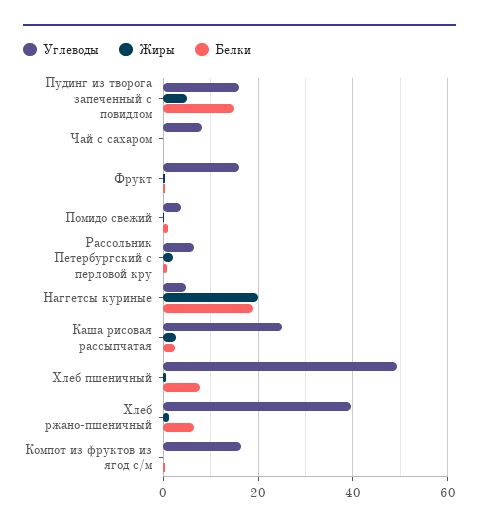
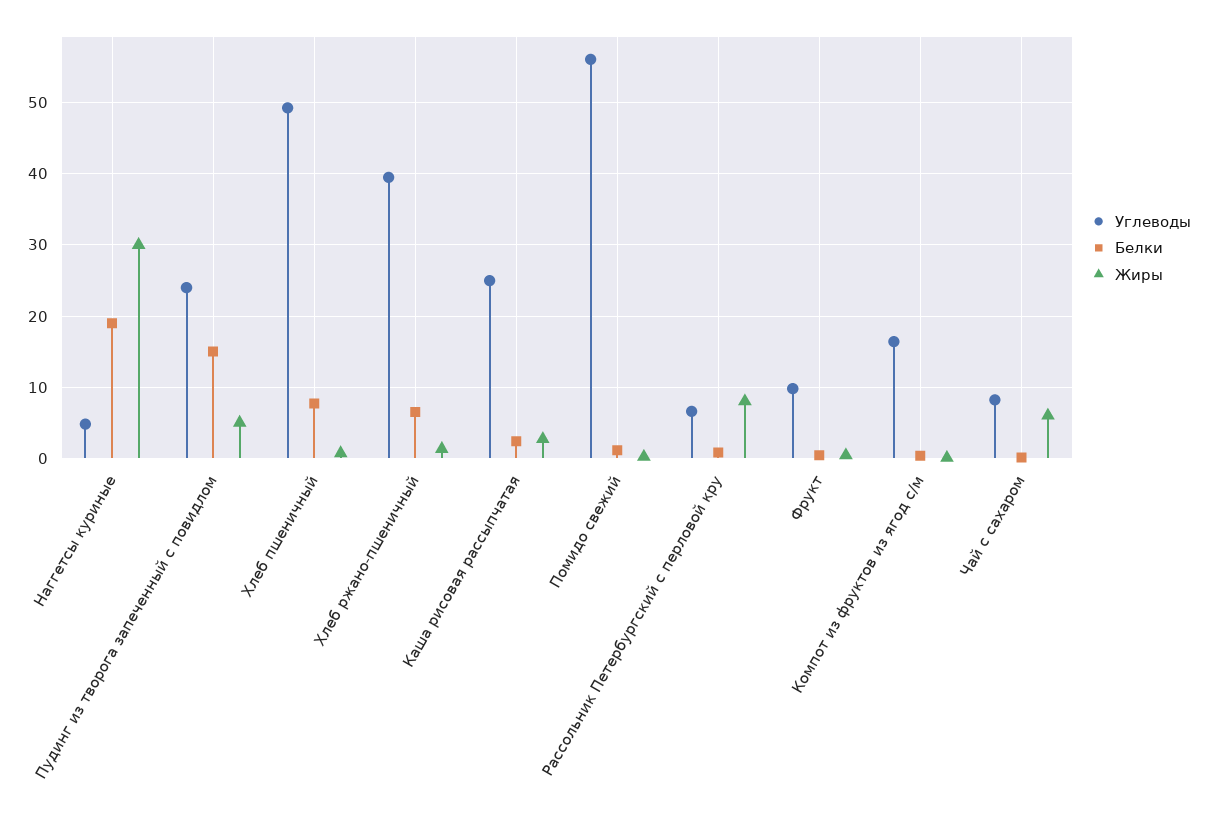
  {
    "Углеводы": {
-     "Пудинг из творога запеченный с повидлом": 16,
+     "Пудинг из творога запеченный с повидлом": 24,
      "Чай с сахаром": 8,
-     "Фрукт": 16,
+     "Фрукт": 10,
-     "Помидо свежий": 4,
+     "Помидо свежий": 56,
      "Рассольник Петербургский с перловой кру": 7,
      "Наггетсы куриные": 5,
      "Каша рисовая рассыпчатая": 25,
      "Хлеб пшеничный": 49,
      "Хлеб ржано-пшеничный": 40,
      "Компот из фруктов из ягод с/м": 16
    },
    "Жиры": {
      "Пудинг из творога запеченный с повидлом": 5,
-     "Чай с сахаром": 0,
+     "Чай с сахаром": 6,
      "Фрукт": 0,
      "Помидо свежий": 0,
-     "Рассольник Петербургский с перловой кру": 2,
+     "Рассольник Петербургский с перловой кру": 8,
-     "Наггетсы куриные": 20,
+     "Наггетсы куриные": 30,
      "Каша рисовая рассыпчатая": 3,
      "Хлеб пшеничный": 1,
      "Хлеб ржано-пшеничный": 1,
      "Компот из фруктов из ягод с/м": 0
    },
    "Белки": {
      "Пудинг из творога запеченный с повидлом": 15,
      "Чай с сахаром": 0,
      "Фрукт": 0,
      "Помидо свежий": 1,
      "Рассольник Петербургский с перловой кру": 1,
      "Наггетсы куриные": 19,
      "Каша рисовая рассыпчатая": 2,
      "Хлеб пшеничный": 8,
      "Хлеб ржано-пшеничный": 7,
      "Компот из фруктов из ягод с/м": 0
    }
  }

